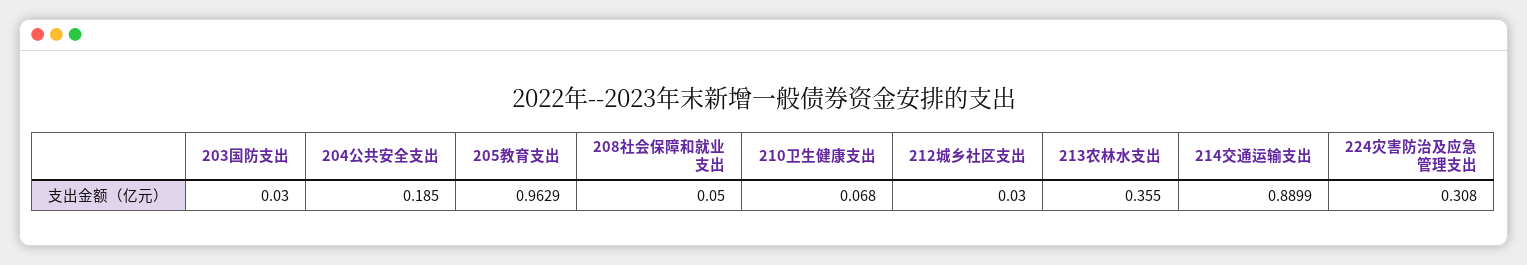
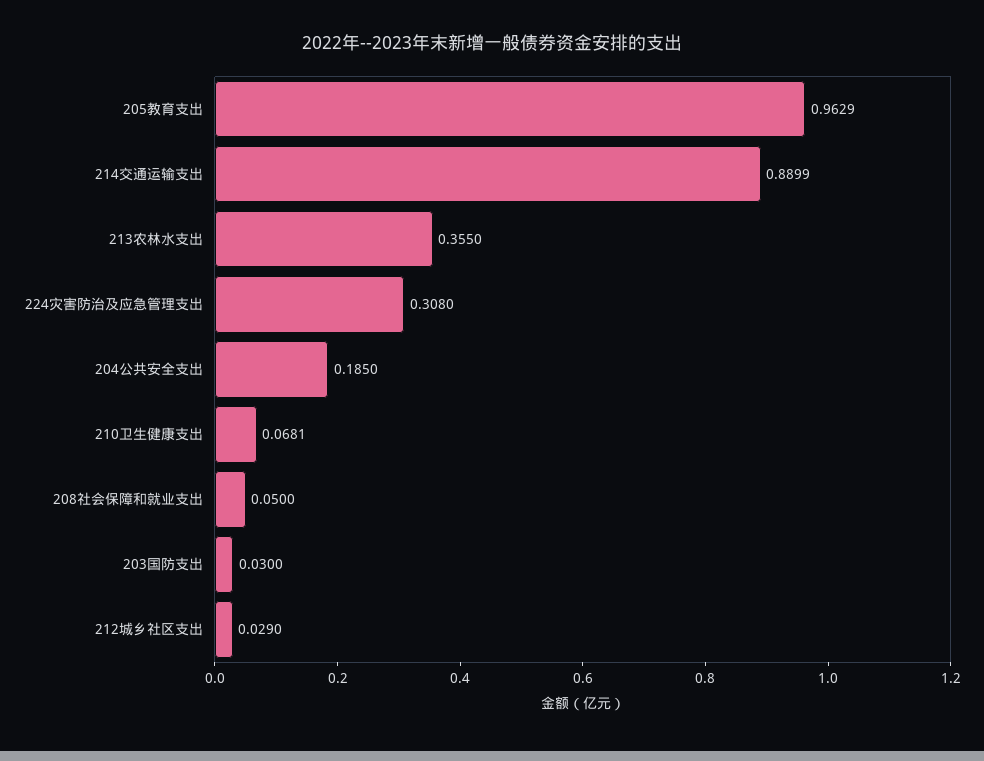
  {
    "203国防支出": 0.03,
    "204公共安全支出": 0.185,
    "205教育支出": 0.9629,
    "208社会保障和就业支出": 0.05,
-   "210卫生健康支出": 0.068,
+   "210卫生健康支出": 0.0681,
-   "212城乡社区支出": 0.03,
+   "212城乡社区支出": 0.029,
    "213农林水支出": 0.355,
    "214交通运输支出": 0.8899,
    "224灾害防治及应急管理支出": 0.308
  }

